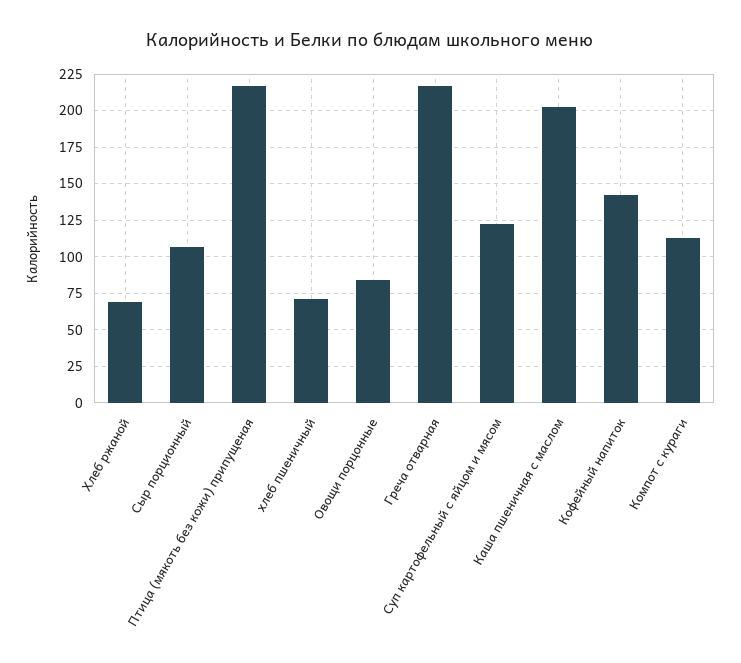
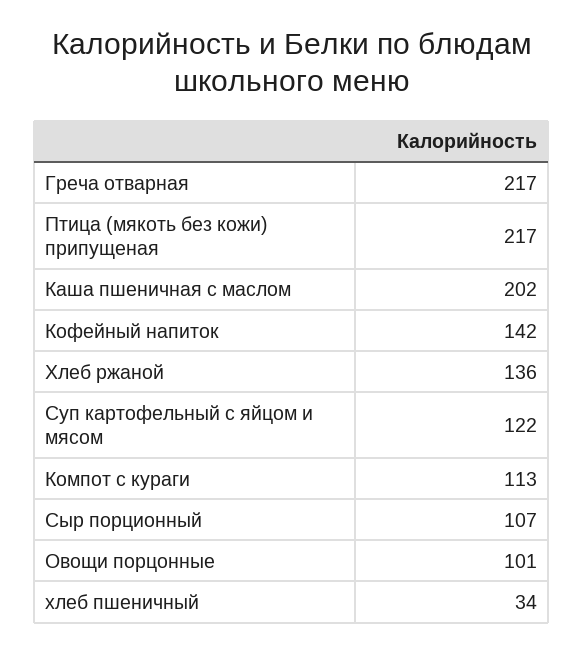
  {
-   "Хлеб ржаной": 70,
+   "Хлеб ржаной": 136,
    "Сыр порционный": 107,
    "Птица (мякоть без кожи) припущеная": 217,
-   "хлеб пшеничный": 70,
+   "хлеб пшеничный": 34,
-   "Овощи порцонные": 85,
+   "Овощи порцонные": 101,
    "Греча отварная": 217,
    "Суп картофельный с яйцом и мясом": 122,
    "Каша пшеничная с маслом": 202,
    "Кофейный напиток": 142,
    "Компот с кураги": 113
  }

